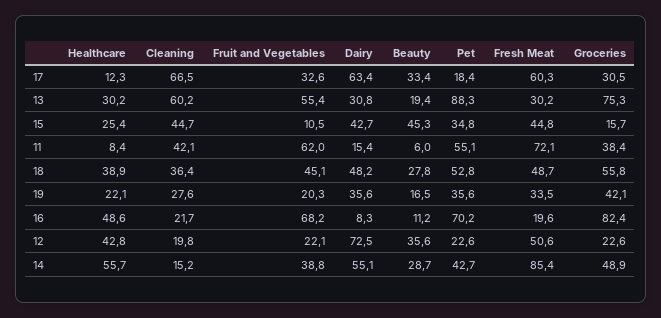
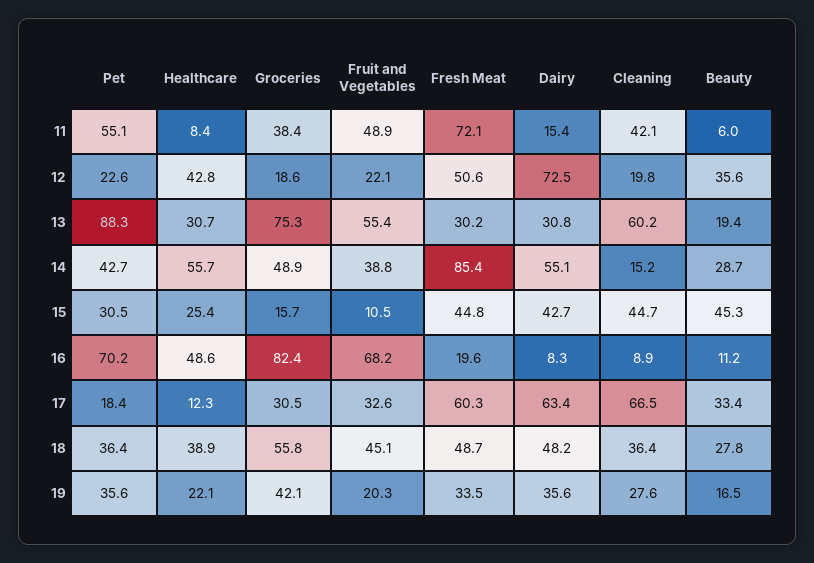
  {
    "Healthcare": {
      "17": 12.3,
-     "13": 30.2,
+     "13": 30.7,
      "15": 25.4,
      "11": 8.4,
      "18": 38.9,
      "19": 22.1,
      "16": 48.6,
      "12": 42.8,
      "14": 55.7
    },
    "Cleaning": {
      "17": 66.5,
      "13": 60.2,
      "15": 44.7,
      "11": 42.1,
      "18": 36.4,
      "19": 27.6,
-     "16": 21.7,
+     "16": 8.9,
      "12": 19.8,
      "14": 15.2
    },
    "Fruit and Vegetables": {
      "17": 32.6,
      "13": 55.4,
      "15": 10.5,
-     "11": 62,
+     "11": 48.9,
      "18": 45.1,
      "19": 20.3,
      "16": 68.2,
      "12": 22.1,
      "14": 38.8
    },
    "Dairy": {
      "17": 63.4,
      "13": 30.8,
      "15": 42.7,
      "11": 15.4,
      "18": 48.2,
      "19": 35.6,
      "16": 8.3,
      "12": 72.5,
      "14": 55.1
    },
    "Beauty": {
      "17": 33.4,
      "13": 19.4,
      "15": 45.3,
      "11": 6,
      "18": 27.8,
      "19": 16.5,
      "16": 11.2,
      "12": 35.6,
      "14": 28.7
    },
    "Pet": {
      "17": 18.4,
      "13": 88.3,
-     "15": 34.8,
+     "15": 30.5,
      "11": 55.1,
-     "18": 52.8,
+     "18": 36.4,
      "19": 35.6,
      "16": 70.2,
      "12": 22.6,
      "14": 42.7
    },
    "Fresh Meat": {
      "17": 60.3,
      "13": 30.2,
      "15": 44.8,
      "11": 72.1,
      "18": 48.7,
      "19": 33.5,
      "16": 19.6,
      "12": 50.6,
      "14": 85.4
    },
    "Groceries": {
      "17": 30.5,
      "13": 75.3,
      "15": 15.7,
      "11": 38.4,
      "18": 55.8,
      "19": 42.1,
      "16": 82.4,
-     "12": 22.6,
+     "12": 18.6,
      "14": 48.9
    }
  }

